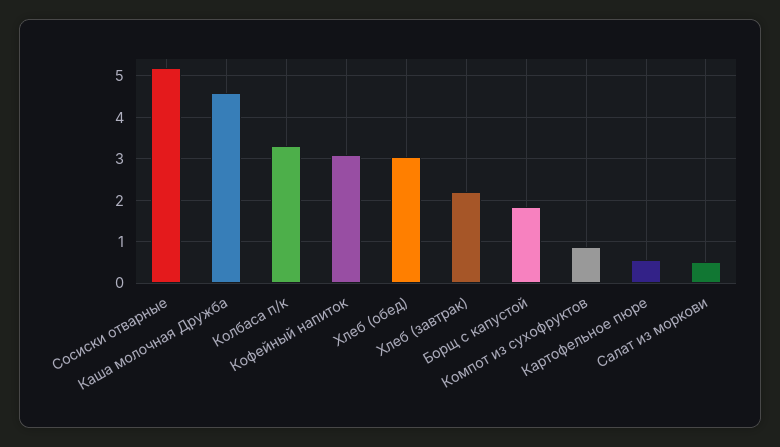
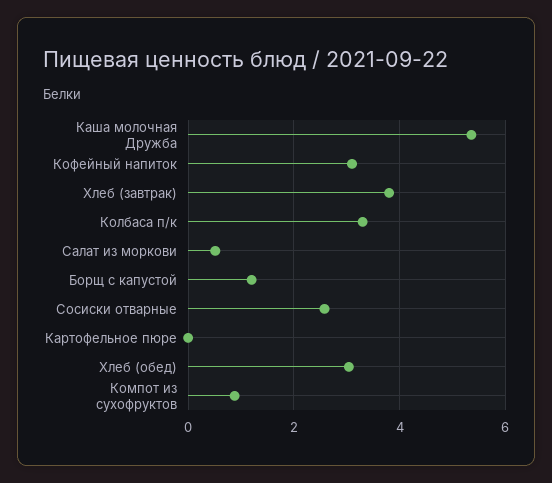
  {
-   "Сосиски отварные": 5.2,
+   "Сосиски отварные": 2.6,
-   "Каша молочная Дружба": 4.6,
+   "Каша молочная Дружба": 5.4,
    "Колбаса п/к": 3.4,
    "Кофейный напиток": 3.2,
    "Хлеб (обед)": 3,
-   "Хлеб (завтрак)": 2.2,
+   "Хлеб (завтрак)": 3.8,
-   "Борщ с капустой": 1.8,
+   "Борщ с капустой": 1.2,
    "Компот из сухофруктов": 0.8,
-   "Картофельное пюре": 0.6,
+   "Картофельное пюре": 0,
    "Салат из моркови": 0.6
  }

